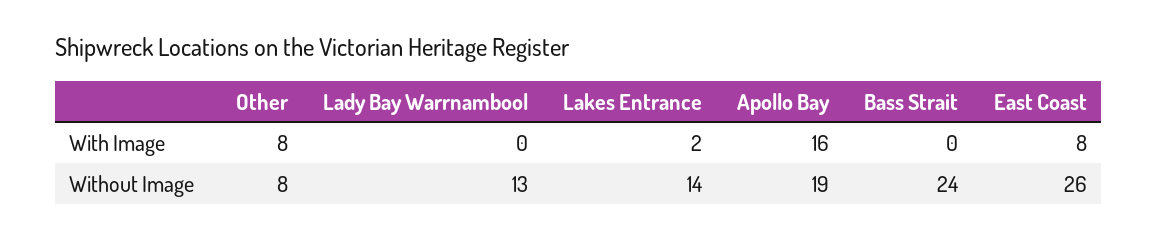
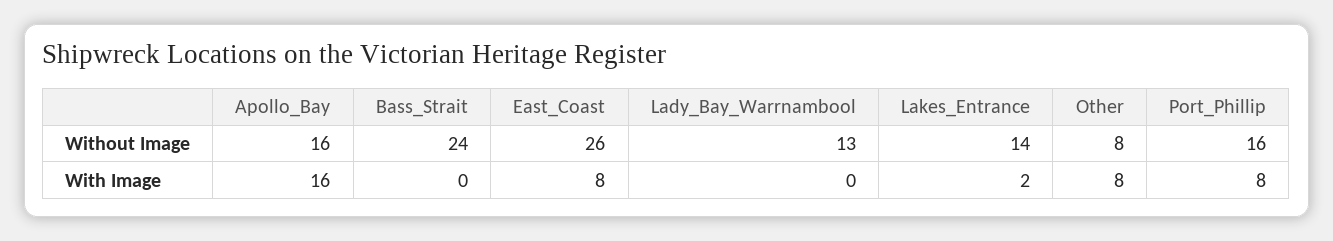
  {
    "Other": {
      "With Image": 8,
      "Without Image": 8
    },
    "Lady Bay Warrnambool": {
      "With Image": 0,
      "Without Image": 13
    },
    "Lakes Entrance": {
      "With Image": 2,
      "Without Image": 14
    },
    "Apollo Bay": {
      "With Image": 16,
-     "Without Image": 19
+     "Without Image": 16
    },
    "Bass Strait": {
      "With Image": 0,
      "Without Image": 24
    },
    "East Coast": {
      "With Image": 8,
      "Without Image": 26
-   }
+   },
+   "Port_Phillip": {
+     "Without Image": 16,
+     "With Image": 8
+   }
  }

